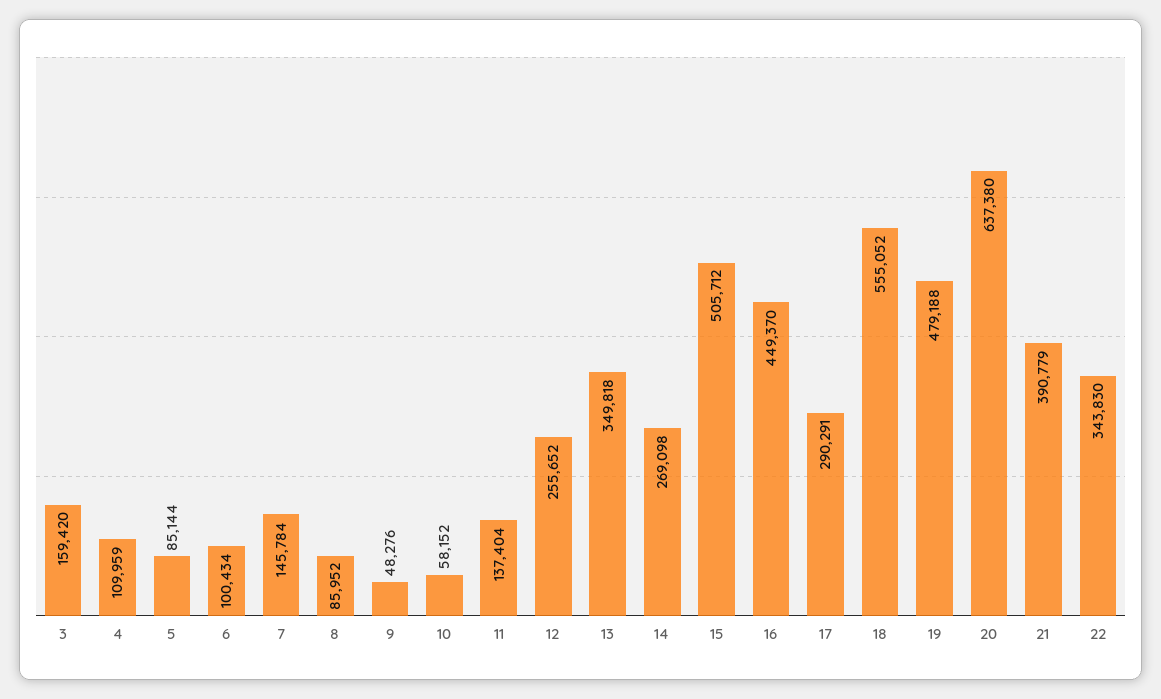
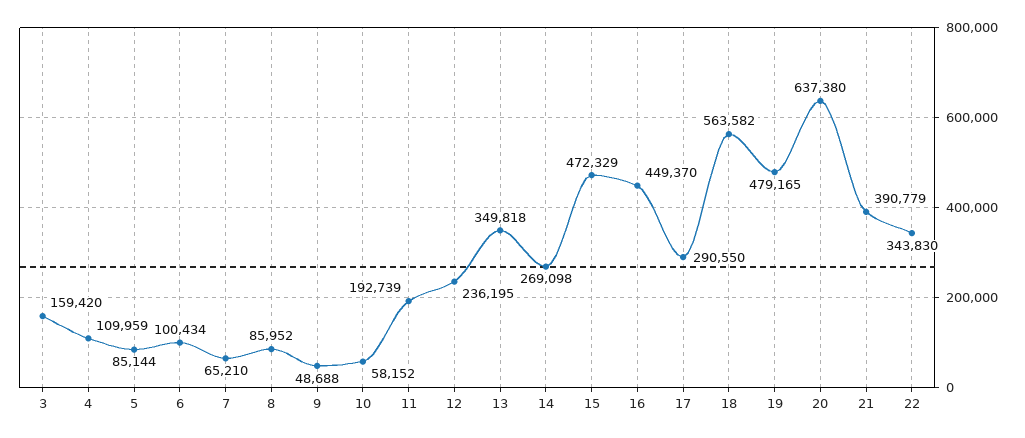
  {
    "3": 159420,
    "4": 109959,
    "5": 85144,
    "6": 100434,
-   "7": 145784,
+   "7": 65210,
    "8": 85952,
-   "9": 48276,
+   "9": 48688,
    "10": 58152,
-   "11": 137404,
+   "11": 192739,
-   "12": 255652,
+   "12": 236195,
    "13": 349818,
    "14": 269098,
-   "15": 505712,
+   "15": 472329,
    "16": 449370,
-   "17": 290291,
+   "17": 290550,
-   "18": 555052,
+   "18": 563582,
-   "19": 479188,
+   "19": 479165,
    "20": 637380,
    "21": 390779,
    "22": 343830
  }

